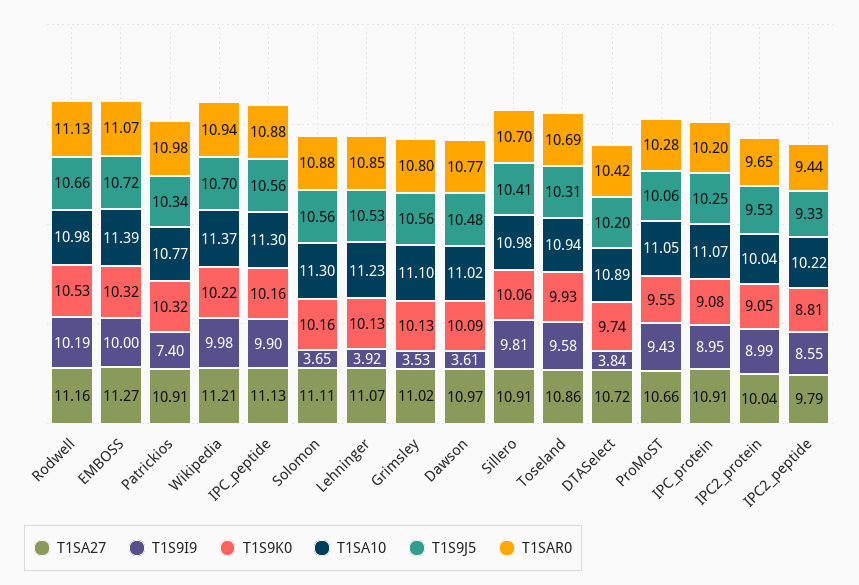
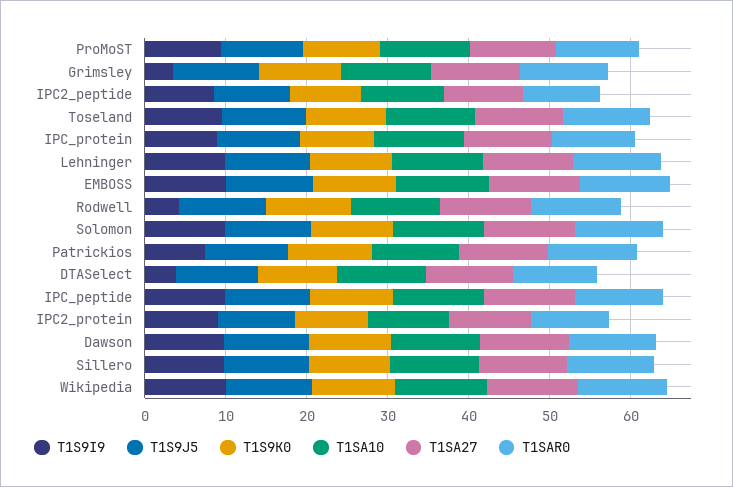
  {
    "T1SA27": {
      "Rodwell": 11.16,
      "EMBOSS": 11.27,
      "Patrickios": 10.91,
      "Wikipedia": 11.21,
      "IPC_peptide": 11.13,
      "Solomon": 11.11,
      "Lehninger": 11.07,
      "Grimsley": 11.02,
      "Dawson": 10.97,
      "Sillero": 10.91,
      "Toseland": 10.86,
      "DTASelect": 10.72,
      "ProMoST": 10.66,
      "IPC_protein": 10.91,
      "IPC2_protein": 10.04,
      "IPC2_peptide": 9.79
    },
    "T1S9I9": {
-     "Rodwell": 10.19,
+     "Rodwell": 4,
      "EMBOSS": 10,
      "Patrickios": 7.4,
      "Wikipedia": 9.98,
      "IPC_peptide": 9.9,
-     "Solomon": 3.65,
+     "Solomon": 10,
-     "Lehninger": 3.92,
+     "Lehninger": 10,
      "Grimsley": 3.53,
-     "Dawson": 3.61,
+     "Dawson": 10,
      "Sillero": 9.81,
      "Toseland": 9.58,
      "DTASelect": 3.84,
      "ProMoST": 9.43,
      "IPC_protein": 8.95,
      "IPC2_protein": 8.99,
      "IPC2_peptide": 8.55
    },
    "T1S9K0": {
      "Rodwell": 10.53,
      "EMBOSS": 10.32,
      "Patrickios": 10.32,
      "Wikipedia": 10.22,
      "IPC_peptide": 10.16,
      "Solomon": 10.16,
      "Lehninger": 10.13,
      "Grimsley": 10.13,
      "Dawson": 10.09,
      "Sillero": 10.06,
      "Toseland": 9.93,
      "DTASelect": 9.74,
      "ProMoST": 9.55,
      "IPC_protein": 9.08,
      "IPC2_protein": 9.05,
      "IPC2_peptide": 8.81
    },
    "T1SA10": {
      "Rodwell": 10.98,
      "EMBOSS": 11.39,
      "Patrickios": 10.77,
      "Wikipedia": 11.37,
      "IPC_peptide": 11.3,
      "Solomon": 11.3,
      "Lehninger": 11.23,
      "Grimsley": 11.1,
      "Dawson": 11.02,
      "Sillero": 10.98,
      "Toseland": 10.94,
      "DTASelect": 10.89,
      "ProMoST": 11.05,
      "IPC_protein": 11.07,
      "IPC2_protein": 10.04,
      "IPC2_peptide": 10.22
    },
    "T1S9J5": {
      "Rodwell": 10.66,
      "EMBOSS": 10.72,
      "Patrickios": 10.34,
      "Wikipedia": 10.7,
      "IPC_peptide": 10.56,
      "Solomon": 10.56,
      "Lehninger": 10.53,
      "Grimsley": 10.56,
      "Dawson": 10.48,
      "Sillero": 10.41,
      "Toseland": 10.31,
      "DTASelect": 10.2,
      "ProMoST": 10.06,
      "IPC_protein": 10.25,
      "IPC2_protein": 9.53,
      "IPC2_peptide": 9.33
    },
    "T1SAR0": {
      "Rodwell": 11.13,
      "EMBOSS": 11.07,
      "Patrickios": 10.98,
      "Wikipedia": 10.94,
      "IPC_peptide": 10.88,
      "Solomon": 10.88,
      "Lehninger": 10.85,
      "Grimsley": 10.8,
      "Dawson": 10.77,
      "Sillero": 10.7,
      "Toseland": 10.69,
      "DTASelect": 10.42,
      "ProMoST": 10.28,
      "IPC_protein": 10.2,
      "IPC2_protein": 9.65,
      "IPC2_peptide": 9.44
    }
  }

